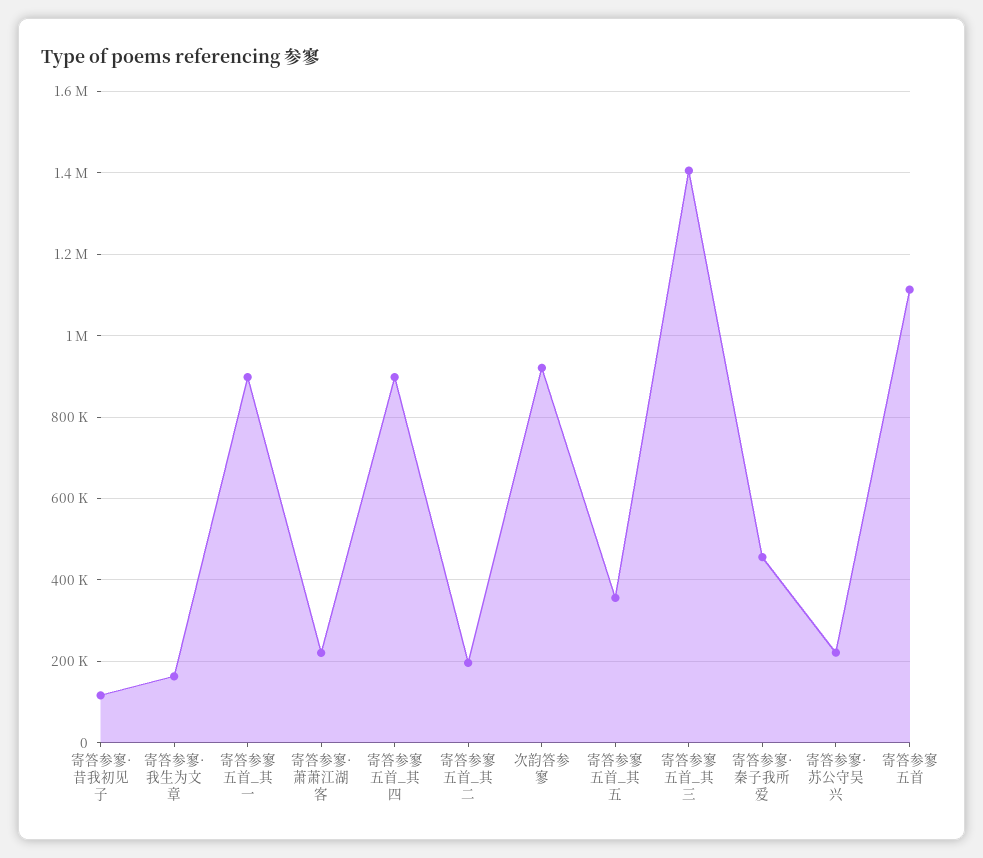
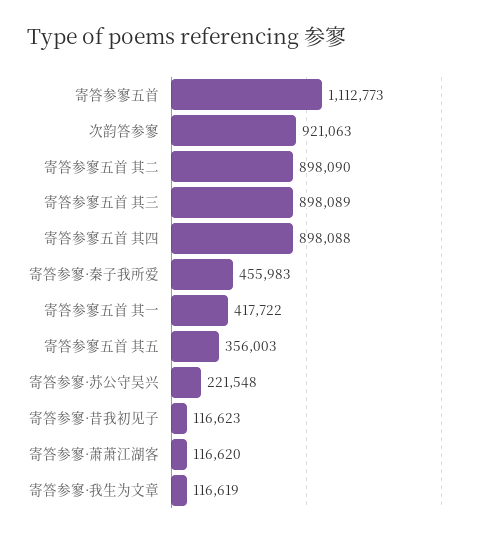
  {
    "寄答参寥·昔我初见子": 116623,
-   "寄答参寥·我生为文章": 160000,
+   "寄答参寥·我生为文章": 116619,
-   "寄答参寥五首_其一": 900000,
+   "寄答参寥五首_其一": 417722,
-   "寄答参寥·萧萧江湖客": 220000,
+   "寄答参寥·萧萧江湖客": 116620,
    "寄答参寥五首_其四": 898088,
-   "寄答参寥五首_其二": 200000,
+   "寄答参寥五首_其二": 898090,
    "次韵答参寥": 921063,
    "寄答参寥五首_其五": 356003,
-   "寄答参寥五首_其三": 1400000,
+   "寄答参寥五首_其三": 898089,
    "寄答参寥·秦子我所爱": 455983,
    "寄答参寥·苏公守吴兴": 221548,
    "寄答参寥五首": 1112773
  }

